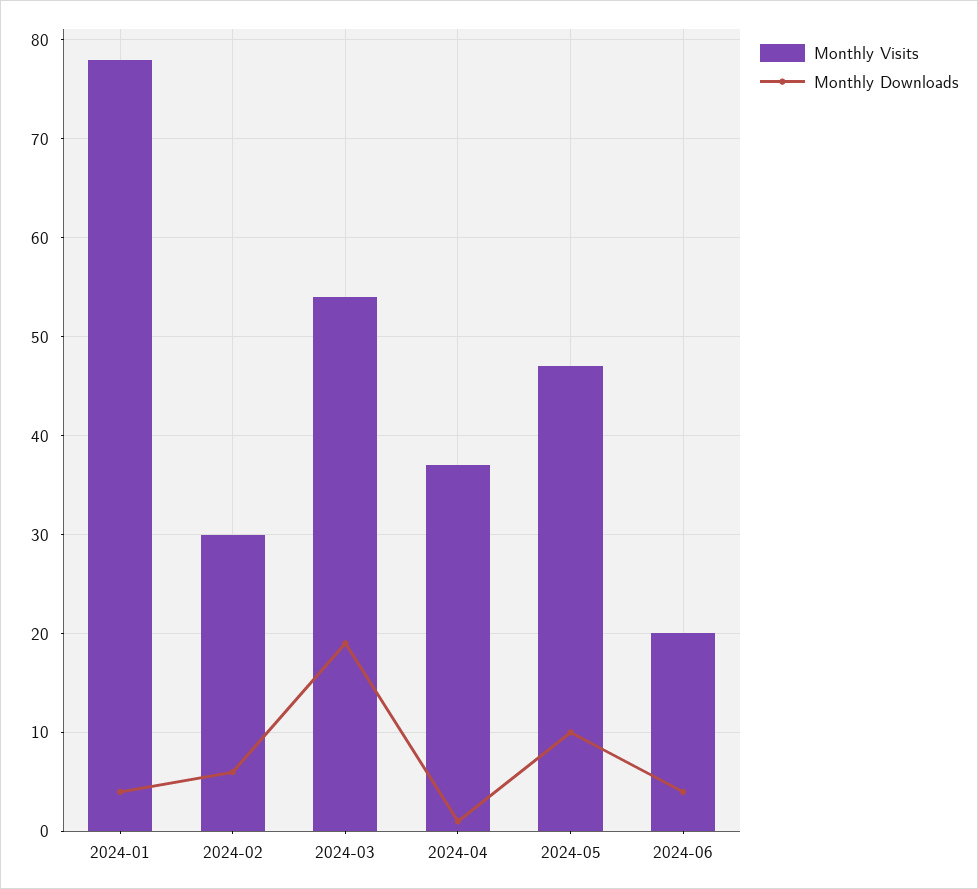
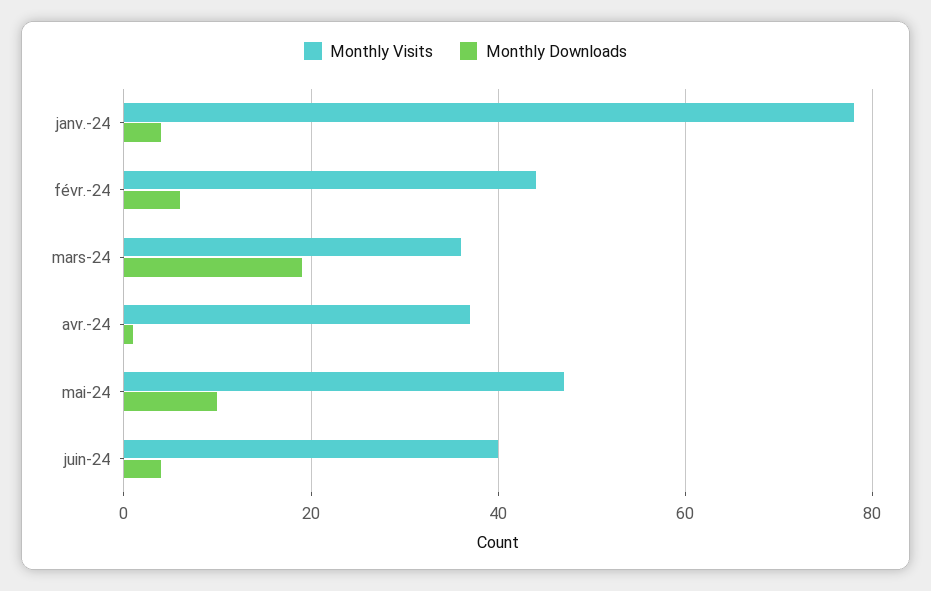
  {
    "Monthly Visits": {
      "2024-01": 78,
-     "2024-02": 30,
+     "2024-02": 45,
-     "2024-03": 54,
+     "2024-03": 35,
      "2024-04": 37,
      "2024-05": 47,
-     "2024-06": 20
+     "2024-06": 40
    },
    "Monthly Downloads": {
      "2024-01": 4,
      "2024-02": 6,
      "2024-03": 19,
      "2024-04": 1,
      "2024-05": 10,
      "2024-06": 4
    }
  }

